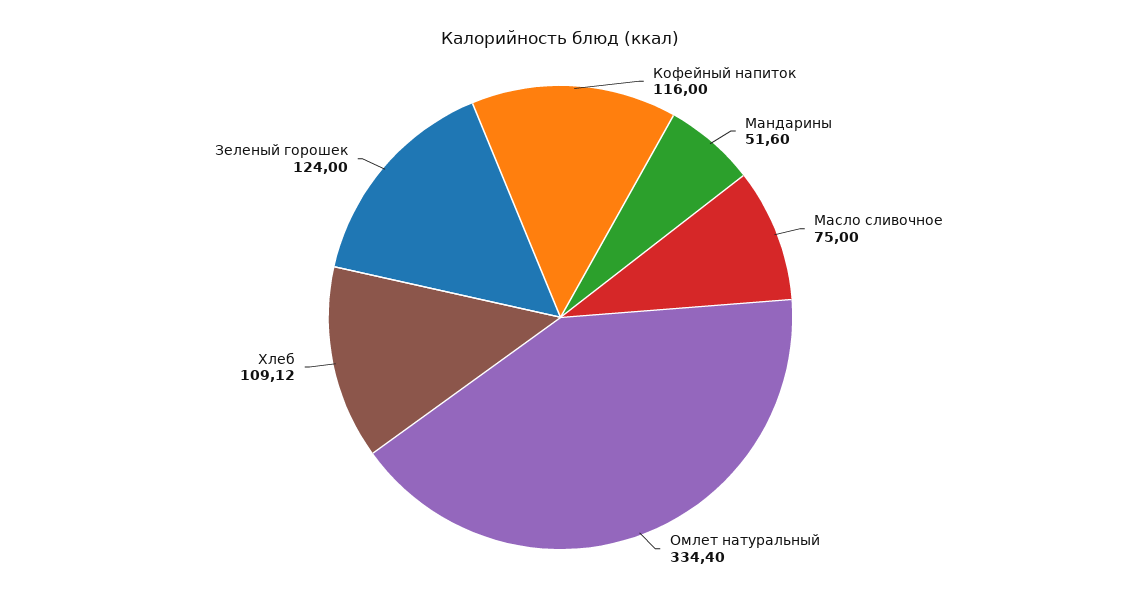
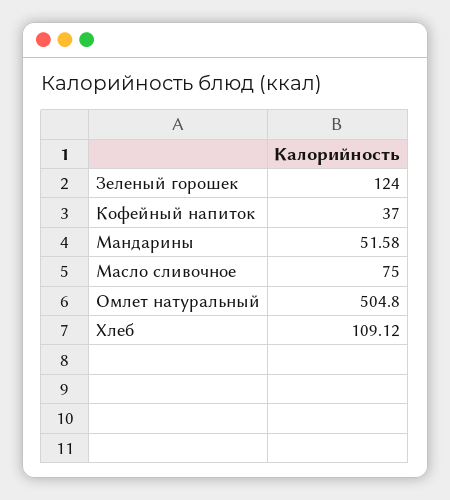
  {
-   "Кофейный напиток": 116,
+   "Кофейный напиток": 37,
-   "Мандарины": 51.6,
+   "Мандарины": 51.58,
    "Масло сливочное": 75,
-   "Омлет натуральный": 334.4,
+   "Омлет натуральный": 504.8,
    "Хлеб": 109.12,
    "Зеленый горошек": 124
  }

